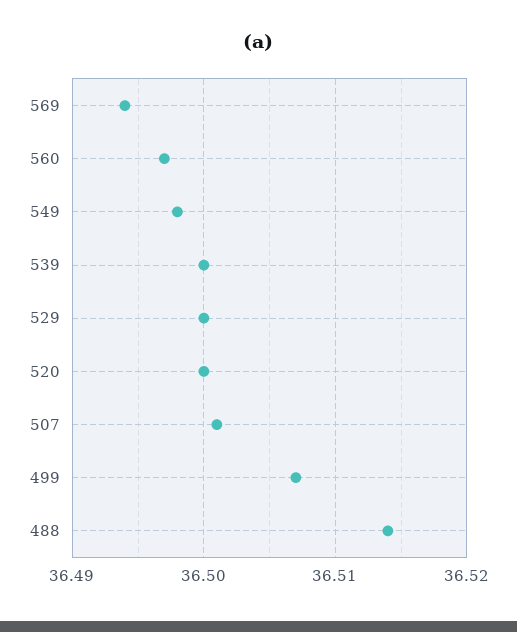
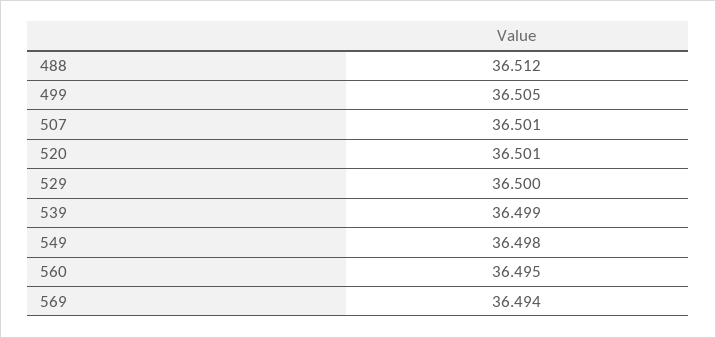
  {
    "569": 36.494,
-   "560": 36.497,
+   "560": 36.495,
    "549": 36.498,
-   "539": 36.5,
+   "539": 36.499,
    "529": 36.5,
-   "520": 36.5,
+   "520": 36.501,
    "507": 36.501,
-   "499": 36.507,
+   "499": 36.505,
-   "488": 36.514
+   "488": 36.512
  }

